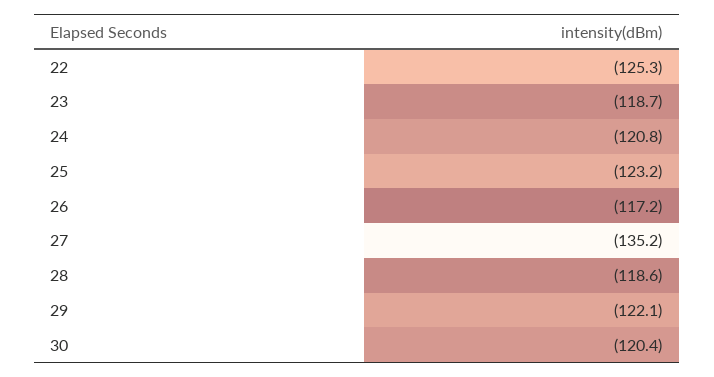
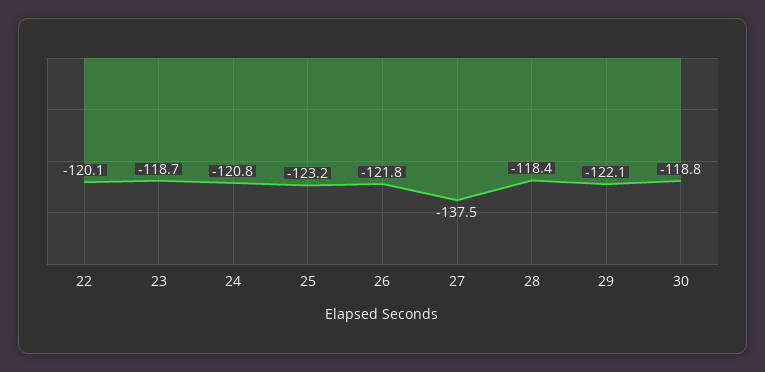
  {
-   "22": -125.3,
+   "22": -120.1,
    "23": -118.7,
    "24": -120.8,
    "25": -123.2,
-   "26": -117.2,
+   "26": -121.8,
-   "27": -135.2,
+   "27": -137.5,
-   "28": -118.6,
+   "28": -118.4,
    "29": -122.1,
-   "30": -120.4
+   "30": -118.8
  }

